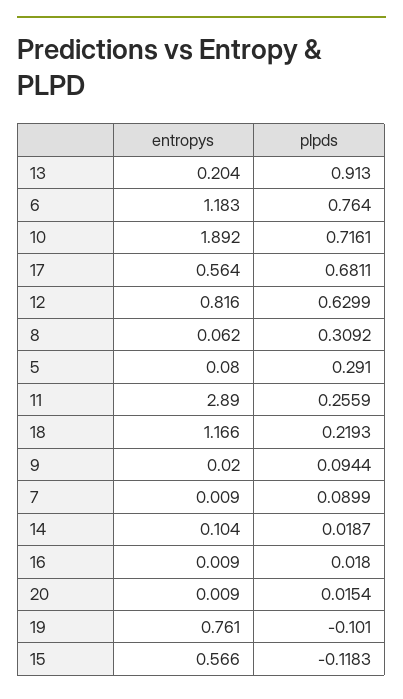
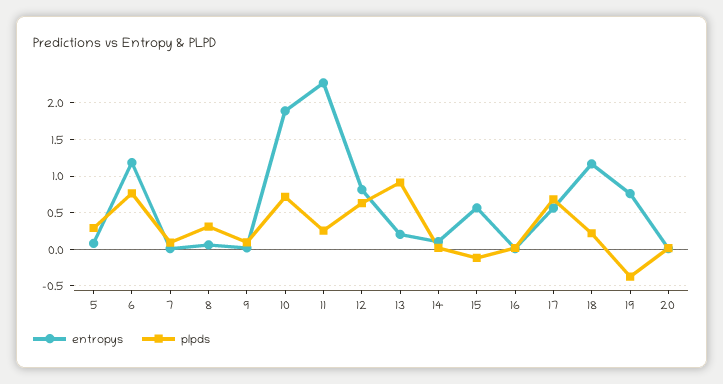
  {
    "entropys": {
      "13": 0.204,
      "6": 1.183,
      "10": 1.892,
      "17": 0.564,
      "12": 0.816,
      "8": 0.062,
      "5": 0.08,
-     "11": 2.89,
+     "11": 2.3,
      "18": 1.166,
      "9": 0.02,
      "7": 0.009,
      "14": 0.104,
      "16": 0.009,
      "20": 0.009,
      "19": 0.761,
      "15": 0.566
    },
    "plpds": {
      "13": 0.913,
      "6": 0.764,
      "10": 0.7161,
      "17": 0.6811,
      "12": 0.6299,
      "8": 0.3092,
      "5": 0.291,
      "11": 0.2559,
      "18": 0.2193,
      "9": 0.0944,
      "7": 0.0899,
      "14": 0.0187,
      "16": 0.018,
      "20": 0.0154,
-     "19": -0.101,
+     "19": -0.4,
      "15": -0.1183
    }
  }

